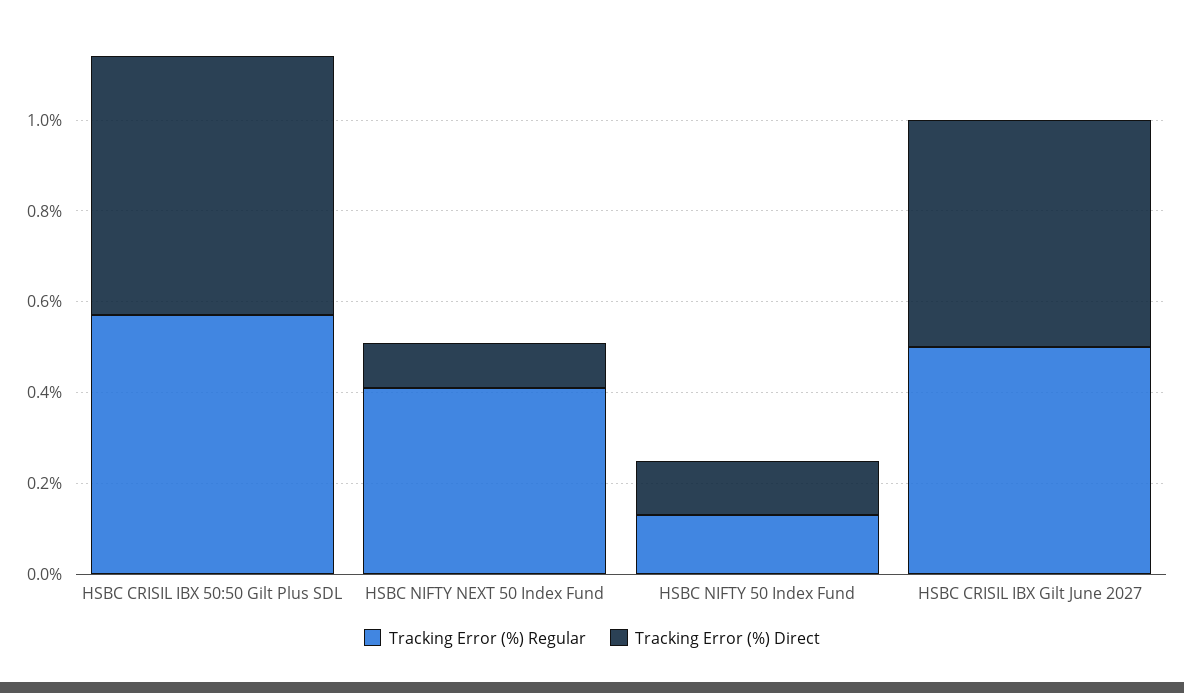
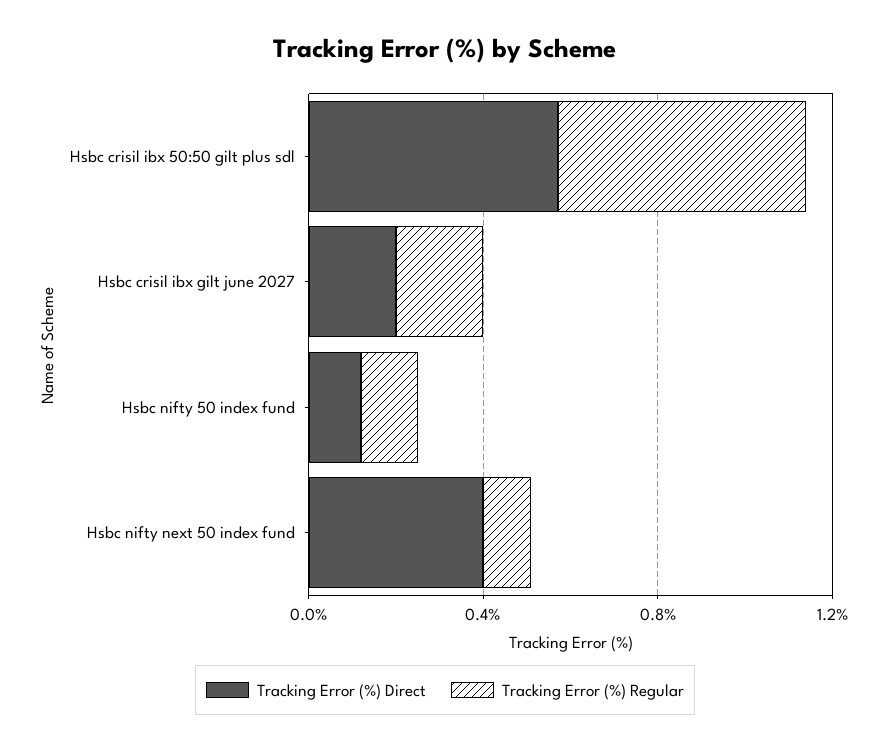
  {
    "Tracking Error (%) Regular": {
      "HSBC CRISIL IBX 50:50 Gilt Plus SDL": 0.55,
-     "HSBC NIFTY NEXT 50 Index Fund": 0.4,
+     "HSBC NIFTY NEXT 50 Index Fund": 0.1,
      "HSBC NIFTY 50 Index Fund": 0.15,
-     "HSBC CRISIL IBX Gilt June 2027": 0.5
+     "HSBC CRISIL IBX Gilt June 2027": 0.2
    },
    "Tracking Error (%) Direct": {
      "HSBC CRISIL IBX 50:50 Gilt Plus SDL": 0.55,
-     "HSBC NIFTY NEXT 50 Index Fund": 0.1,
+     "HSBC NIFTY NEXT 50 Index Fund": 0.4,
      "HSBC NIFTY 50 Index Fund": 0.1,
-     "HSBC CRISIL IBX Gilt June 2027": 0.5
+     "HSBC CRISIL IBX Gilt June 2027": 0.2
    }
  }

